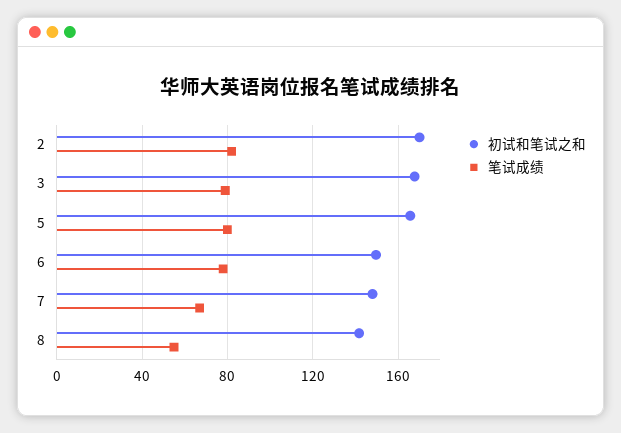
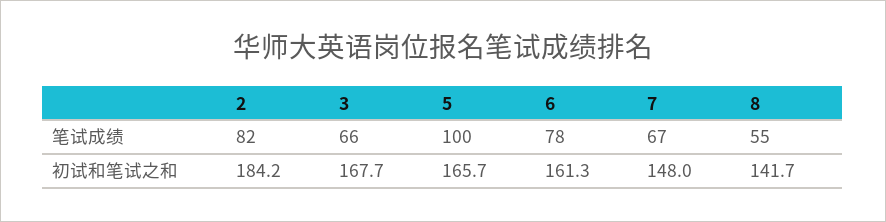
  {
    "初试和笔试之和": {
-     "2": 170,
+     "2": 184.2,
      "3": 167.7,
      "5": 165.7,
-     "6": 150,
+     "6": 161.3,
      "7": 148,
      "8": 141.7
    },
    "笔试成绩": {
      "2": 82,
-     "3": 80,
+     "3": 66,
-     "5": 80,
+     "5": 100,
      "6": 78,
      "7": 67,
      "8": 55
    }
  }

